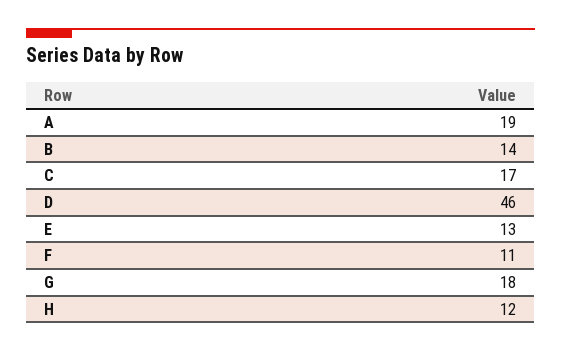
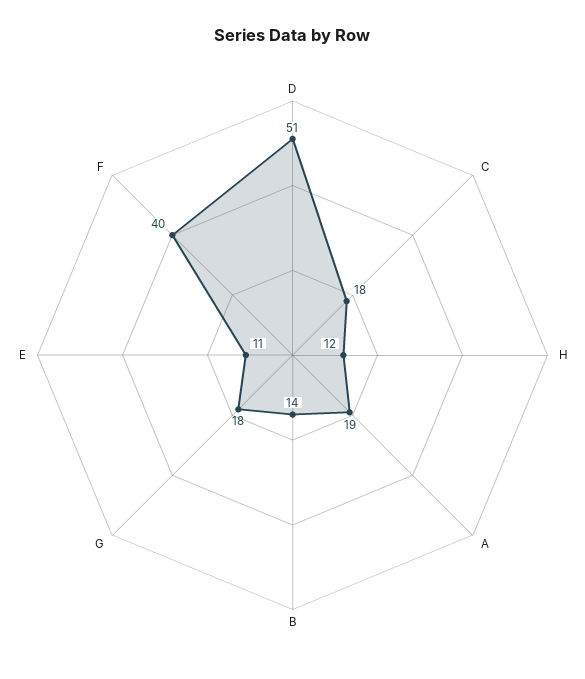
  {
    "A": 19,
    "B": 14,
-   "C": 17,
+   "C": 18,
-   "D": 46,
+   "D": 51,
-   "E": 13,
+   "E": 11,
-   "F": 11,
+   "F": 40,
    "G": 18,
    "H": 12
  }

